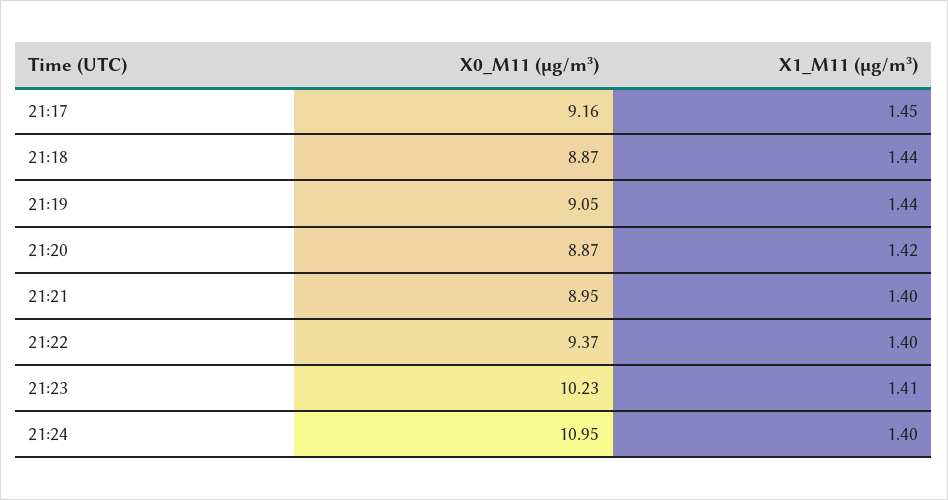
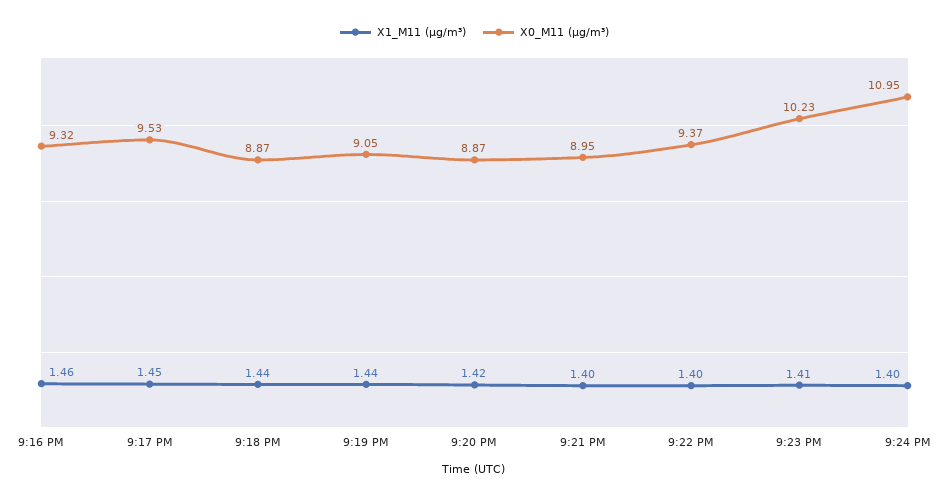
  {
    "X0_M11 (μg/m³)": {
-     "21:17": 9.16,
+     "21:17": 9.53,
      "21:18": 8.87,
      "21:19": 9.05,
      "21:20": 8.87,
      "21:21": 8.95,
      "21:22": 9.37,
      "21:23": 10.23,
-     "21:24": 10.95
+     "21:24": 10.95,
+     "9:16 PM": 9.32
    },
    "X1_M11 (μg/m³)": {
      "21:17": 1.45,
      "21:18": 1.44,
      "21:19": 1.44,
      "21:20": 1.42,
      "21:21": 1.4,
      "21:22": 1.4,
      "21:23": 1.41,
-     "21:24": 1.4
+     "21:24": 1.4,
+     "9:16 PM": 1.46
    }
  }

